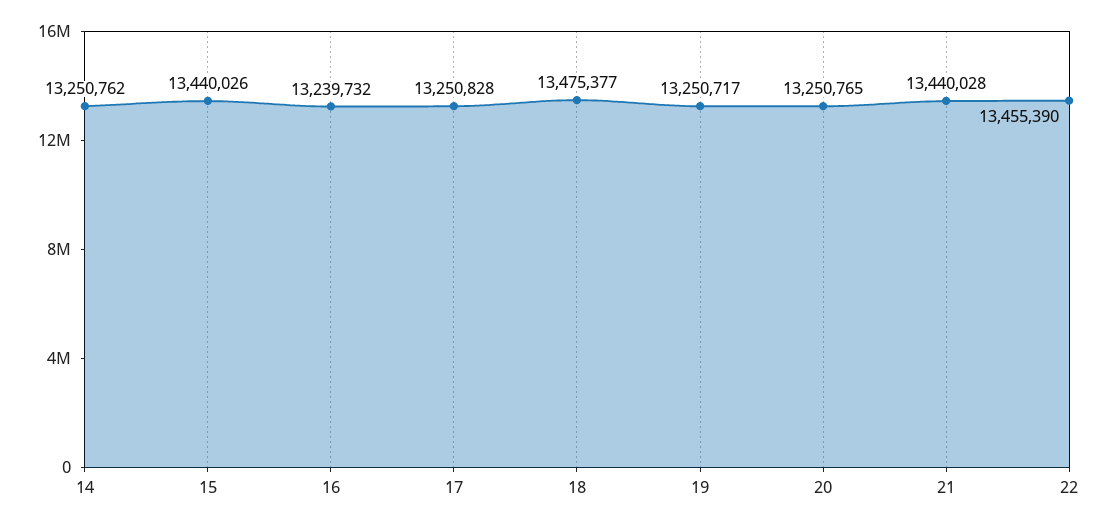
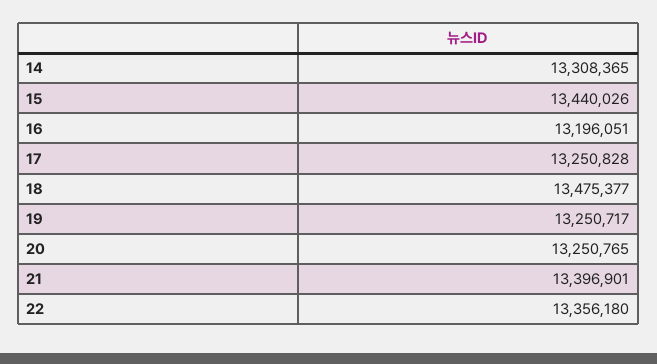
  {
-   "14": 13250762,
+   "14": 13308365,
    "15": 13440026,
-   "16": 13239732,
+   "16": 13196051,
    "17": 13250828,
    "18": 13475377,
    "19": 13250717,
    "20": 13250765,
-   "21": 13440028,
+   "21": 13396901,
-   "22": 13455390
+   "22": 13356180
  }

